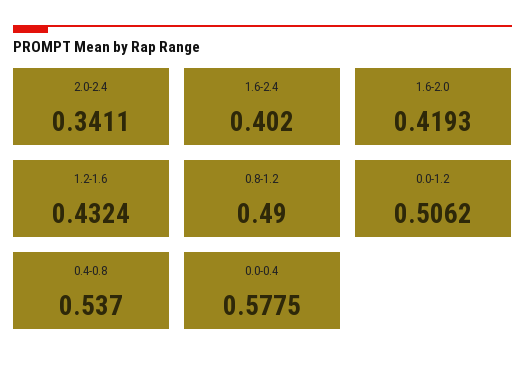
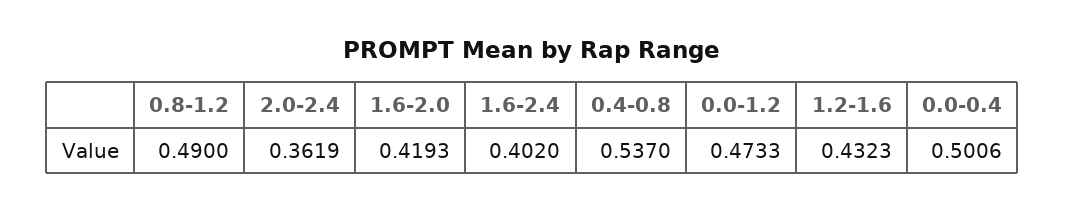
  {
-   "2.0-2.4": 0.3411,
+   "2.0-2.4": 0.3619,
    "1.6-2.4": 0.402,
    "1.6-2.0": 0.4193,
-   "1.2-1.6": 0.4324,
+   "1.2-1.6": 0.4323,
    "0.8-1.2": 0.49,
-   "0.0-1.2": 0.5062,
+   "0.0-1.2": 0.4733,
    "0.4-0.8": 0.537,
-   "0.0-0.4": 0.5775
+   "0.0-0.4": 0.5006
  }

